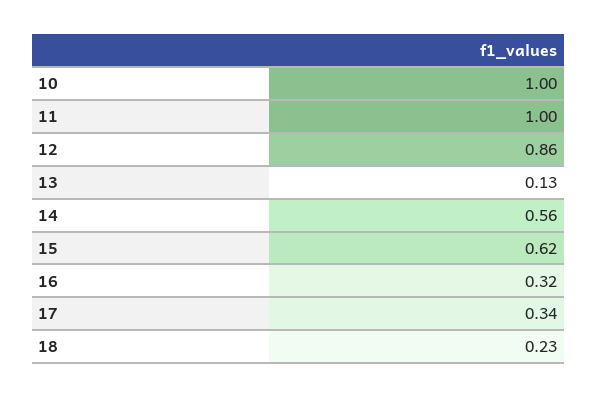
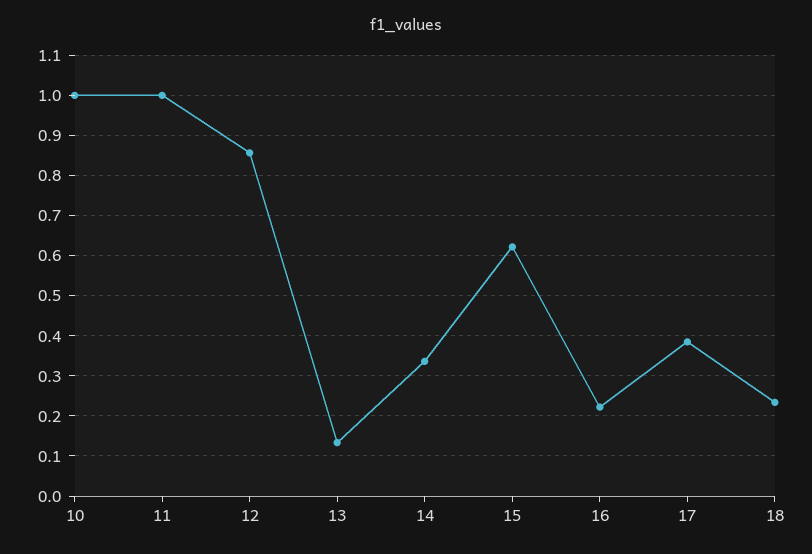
  {
    "10": 1,
    "11": 1,
    "12": 0.86,
    "13": 0.13,
-   "14": 0.56,
+   "14": 0.34,
    "15": 0.62,
-   "16": 0.32,
+   "16": 0.22,
-   "17": 0.34,
+   "17": 0.38,
    "18": 0.23
  }

